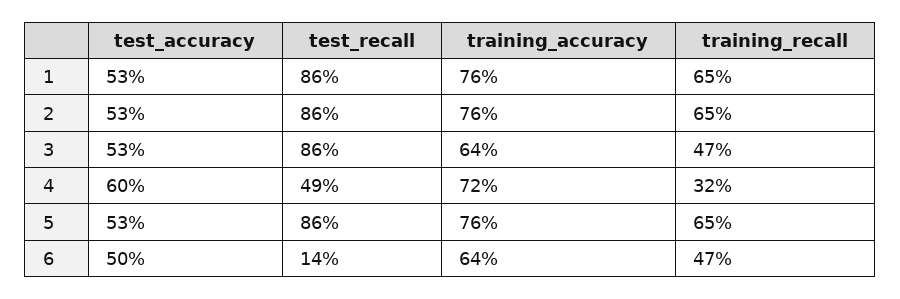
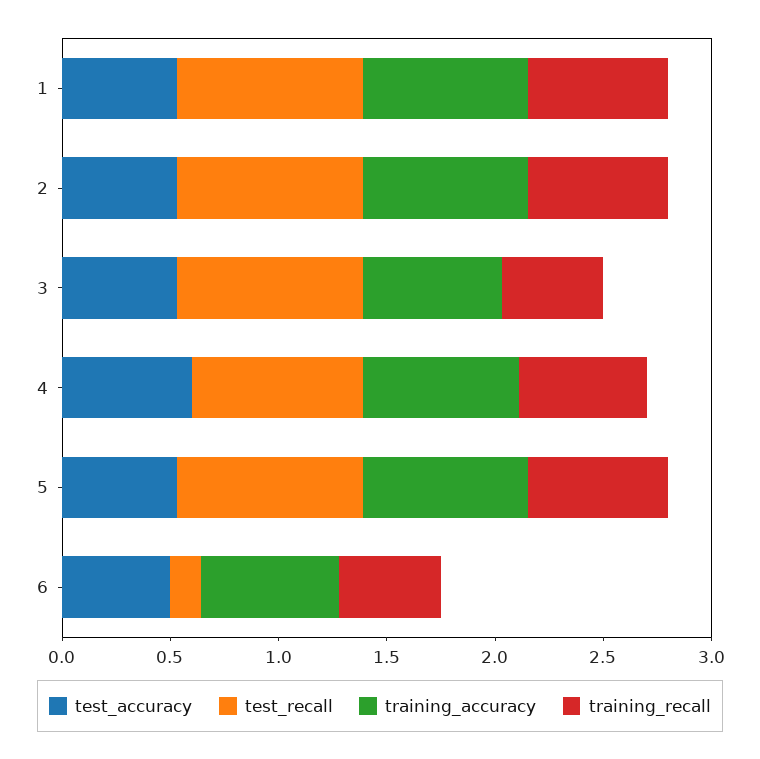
  {
    "test_accuracy": {
      "1": 0.53,
      "2": 0.53,
      "3": 0.53,
      "4": 0.6,
      "5": 0.53,
      "6": 0.5
    },
    "test_recall": {
      "1": 0.86,
      "2": 0.86,
      "3": 0.86,
-     "4": 0.49,
+     "4": 0.8,
      "5": 0.86,
      "6": 0.14
    },
    "training_accuracy": {
      "1": 0.76,
      "2": 0.76,
      "3": 0.64,
      "4": 0.72,
      "5": 0.76,
      "6": 0.64
    },
    "training_recall": {
      "1": 0.65,
      "2": 0.65,
      "3": 0.47,
-     "4": 0.32,
+     "4": 0.6,
      "5": 0.65,
      "6": 0.47
    }
  }

